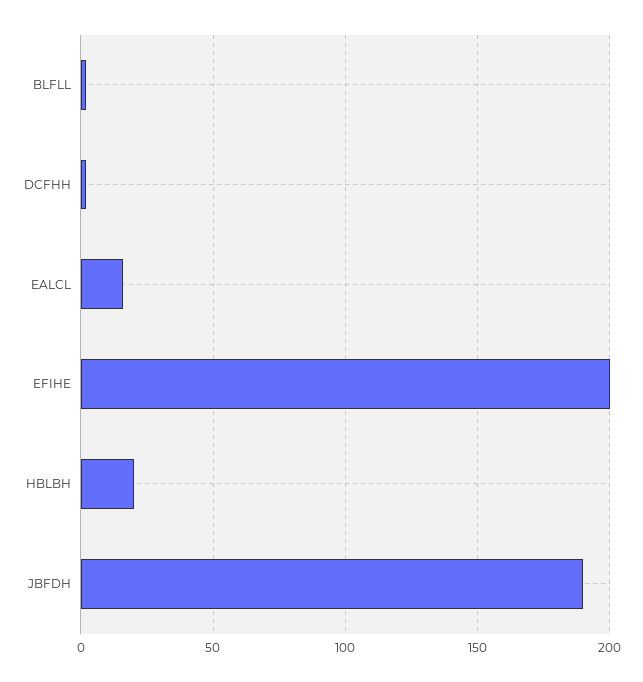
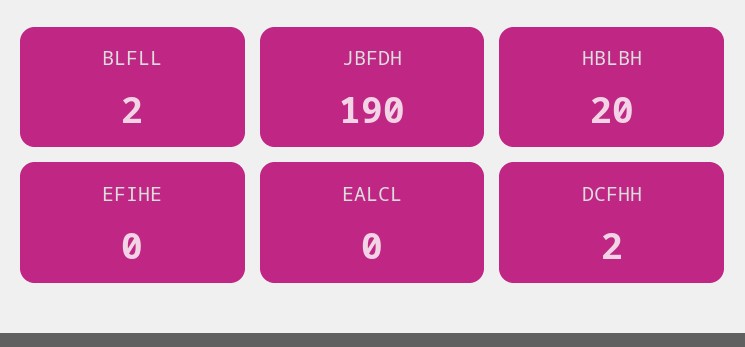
  {
    "BLFLL": 2,
    "DCFHH": 2,
-   "EALCL": 15,
+   "EALCL": 0,
-   "EFIHE": 200,
+   "EFIHE": 0,
    "HBLBH": 20,
    "JBFDH": 190
  }

